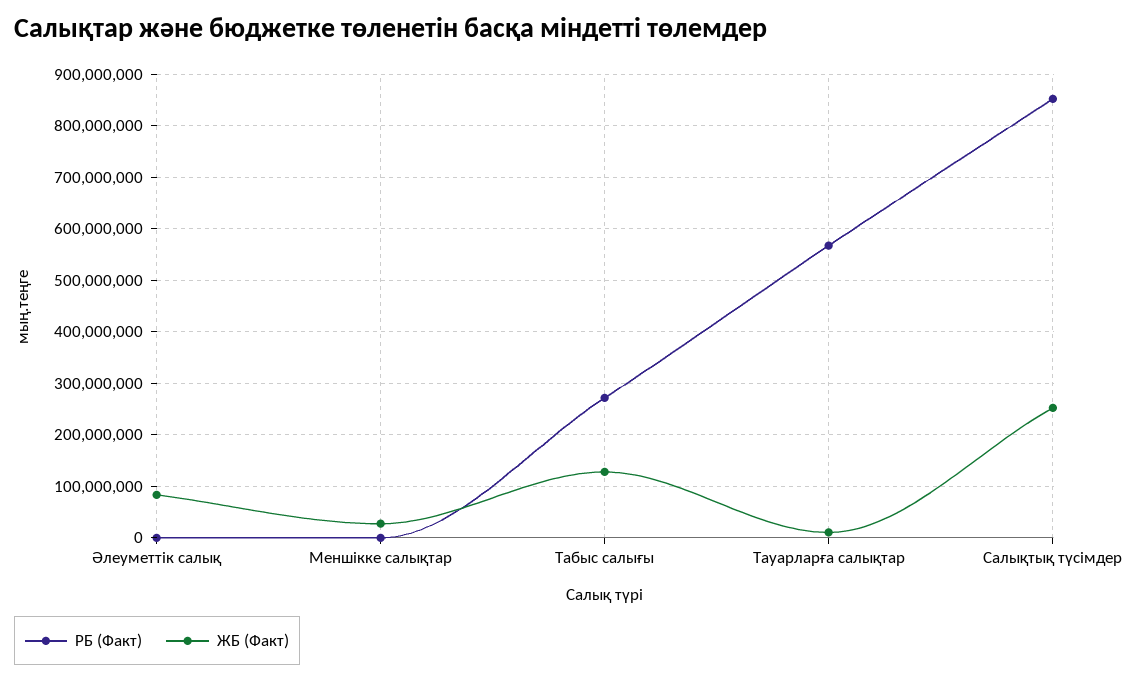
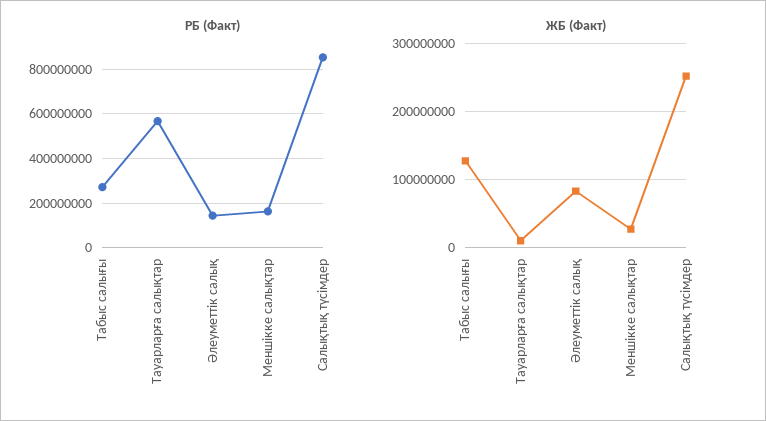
  {
    "РБ (Факт)": {
-     "Әлеуметтік салық": 0,
+     "Әлеуметтік салық": 150000000,
-     "Меншікке салықтар": 0,
+     "Меншікке салықтар": 150000000,
      "Табыс салығы": 280000000,
      "Тауарларға салықтар": 560000000,
      "Салықтық түсімдер": 860000000
    },
    "ЖБ (Факт)": {
      "Әлеуметтік салық": 80000000,
      "Меншікке салықтар": 30000000,
      "Табыс салығы": 130000000,
      "Тауарларға салықтар": 10000000,
      "Салықтық түсімдер": 250000000
    }
  }

